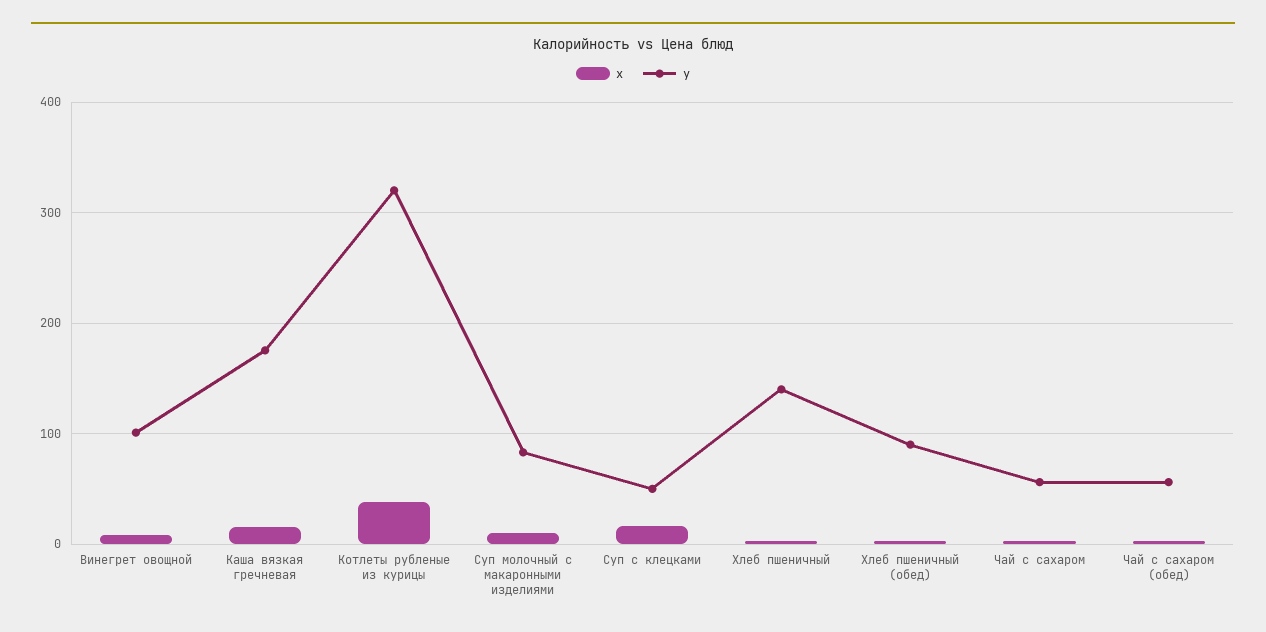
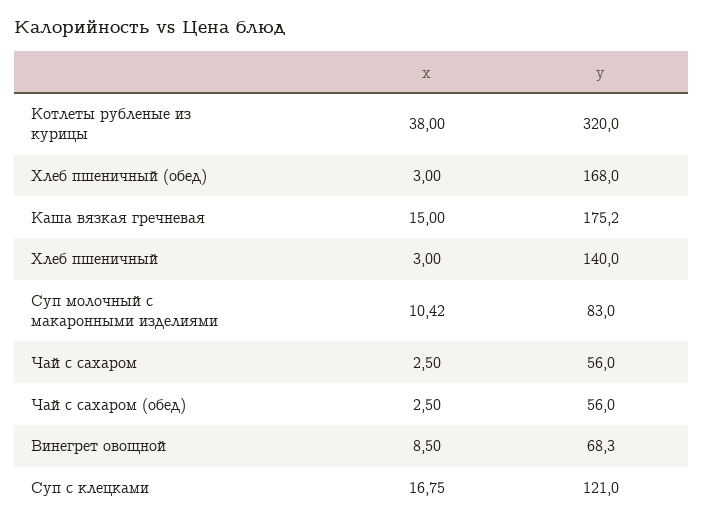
  {
    "x": {
      "Винегрет овощной": 8.5,
      "Каша вязкая гречневая": 15,
      "Котлеты рубленые из курицы": 38,
      "Суп молочный с макаронными изделиями": 10.42,
      "Суп с клецками": 16.75,
      "Хлеб пшеничный": 3,
      "Хлеб пшеничный (обед)": 3,
      "Чай с сахаром": 2.5,
      "Чай с сахаром (обед)": 2.5
    },
    "y": {
-     "Винегрет овощной": 100,
+     "Винегрет овощной": 68.3,
      "Каша вязкая гречневая": 175.2,
      "Котлеты рубленые из курицы": 320,
      "Суп молочный с макаронными изделиями": 83,
-     "Суп с клецками": 50,
+     "Суп с клецками": 121,
      "Хлеб пшеничный": 140,
-     "Хлеб пшеничный (обед)": 90,
+     "Хлеб пшеничный (обед)": 168,
      "Чай с сахаром": 56,
      "Чай с сахаром (обед)": 56
    }
  }

